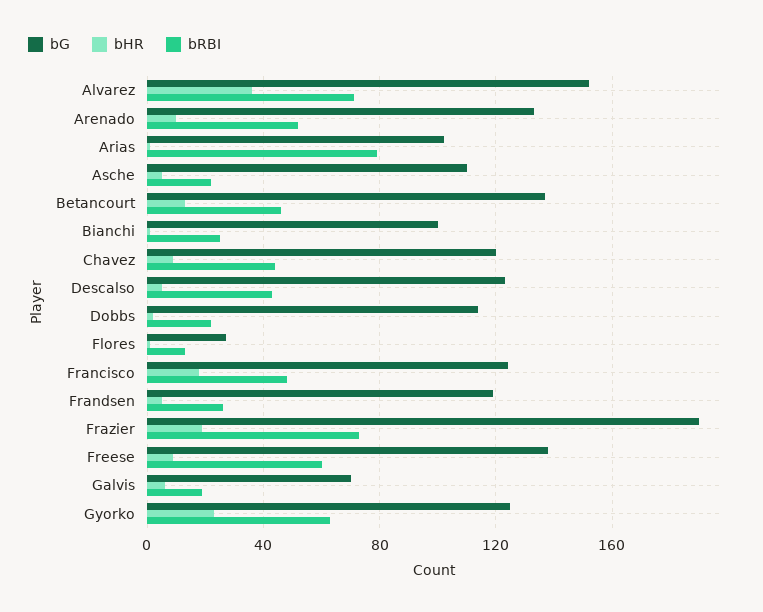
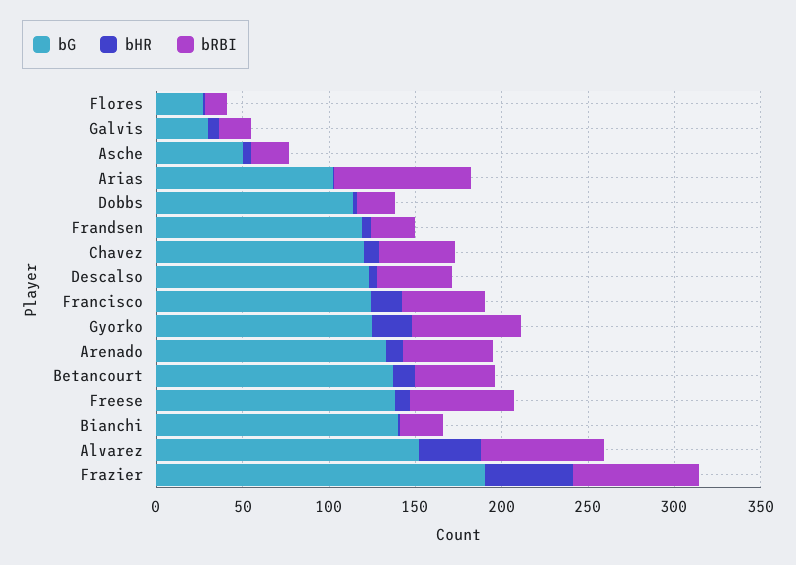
  {
    "bG": {
      "Alvarez": 150,
      "Arenado": 135,
      "Arias": 100,
-     "Asche": 110,
+     "Asche": 50,
      "Betancourt": 135,
-     "Bianchi": 100,
+     "Bianchi": 140,
      "Chavez": 120,
      "Descalso": 125,
      "Dobbs": 115,
      "Flores": 25,
      "Francisco": 125,
      "Frandsen": 120,
      "Frazier": 190,
      "Freese": 140,
-     "Galvis": 70,
+     "Galvis": 30,
      "Gyorko": 125
    },
    "bHR": {
      "Alvarez": 35,
      "Arenado": 10,
      "Arias": 0,
      "Asche": 5,
      "Betancourt": 15,
      "Bianchi": 0,
      "Chavez": 10,
      "Descalso": 5,
      "Dobbs": 0,
      "Flores": 0,
      "Francisco": 20,
      "Frandsen": 5,
-     "Frazier": 20,
+     "Frazier": 50,
      "Freese": 10,
      "Galvis": 5,
      "Gyorko": 25
    },
    "bRBI": {
      "Alvarez": 70,
      "Arenado": 50,
      "Arias": 80,
      "Asche": 20,
      "Betancourt": 45,
      "Bianchi": 25,
      "Chavez": 45,
      "Descalso": 45,
      "Dobbs": 20,
      "Flores": 15,
      "Francisco": 50,
      "Frandsen": 25,
      "Frazier": 75,
      "Freese": 60,
      "Galvis": 20,
      "Gyorko": 65
    }
  }

